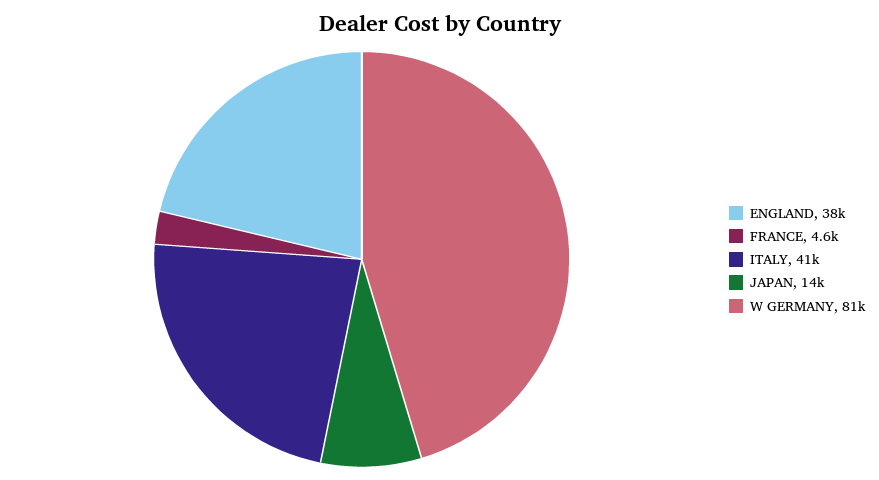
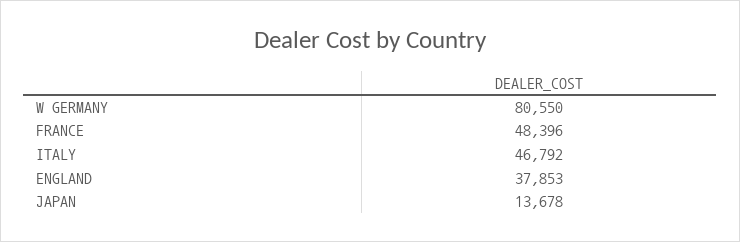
  {
    "ENGLAND": 37853,
-   "FRANCE": 4600,
+   "FRANCE": 48396,
-   "ITALY": 41000,
+   "ITALY": 46792,
    "JAPAN": 13678,
    "W GERMANY": 80550
  }

